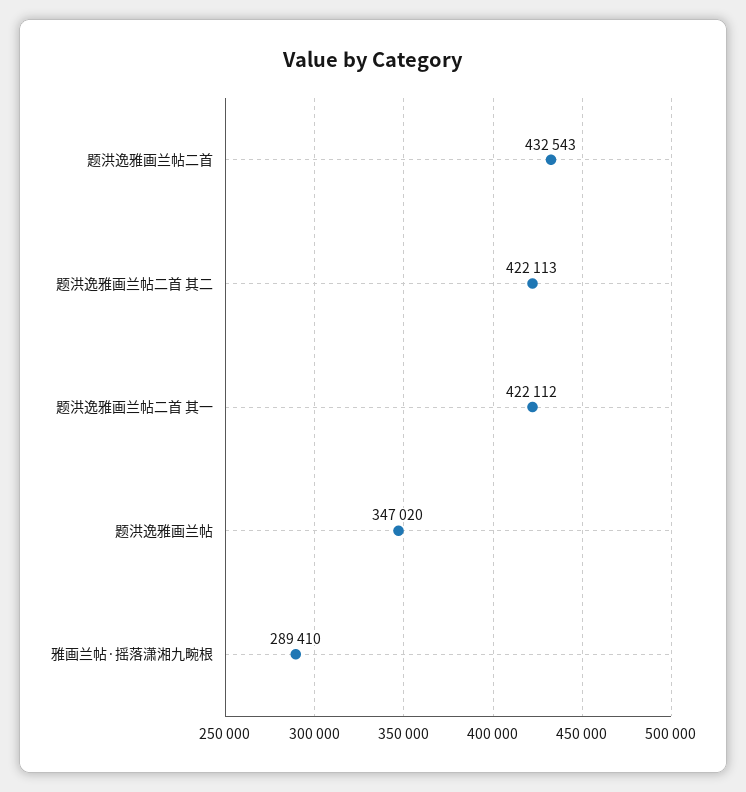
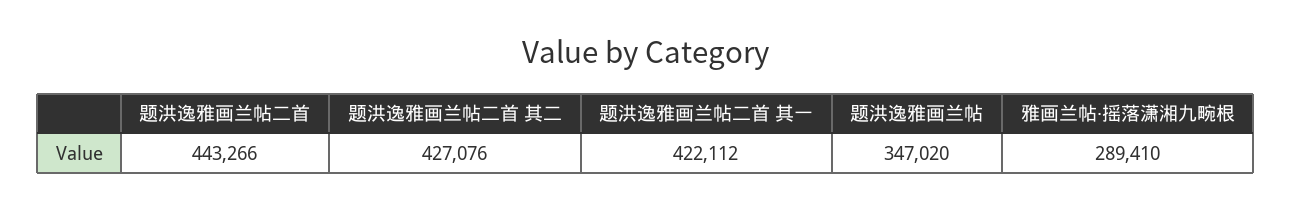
  {
-   "题洪逸雅画兰帖二首": 432543,
+   "题洪逸雅画兰帖二首": 443266,
-   "题洪逸雅画兰帖二首 其二": 422113,
+   "题洪逸雅画兰帖二首 其二": 427076,
    "题洪逸雅画兰帖二首 其一": 422112,
    "题洪逸雅画兰帖": 347020,
    "雅画兰帖·摇落潇湘九畹根": 289410
  }

